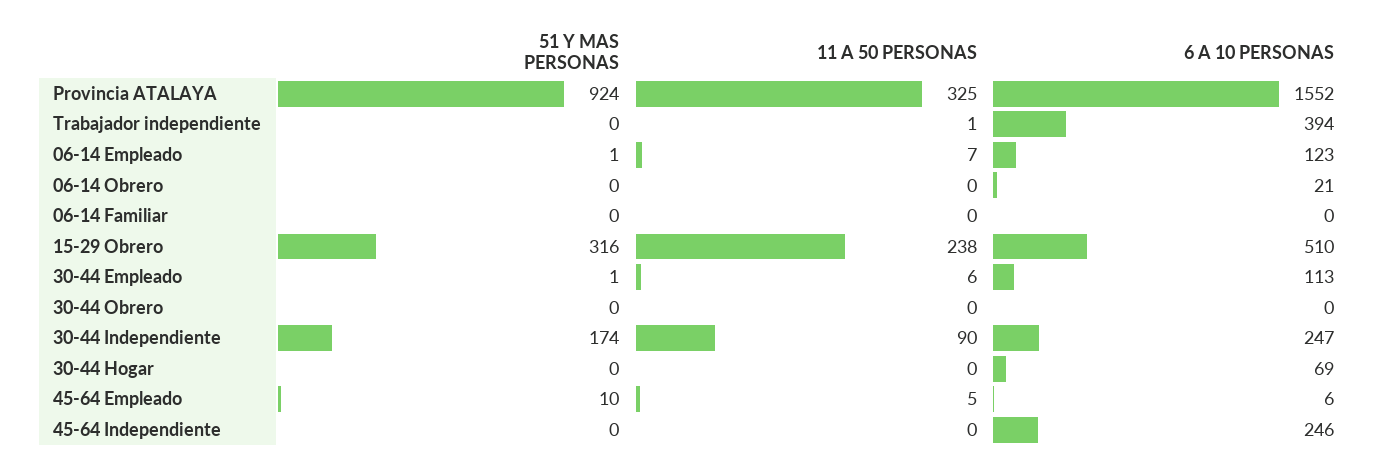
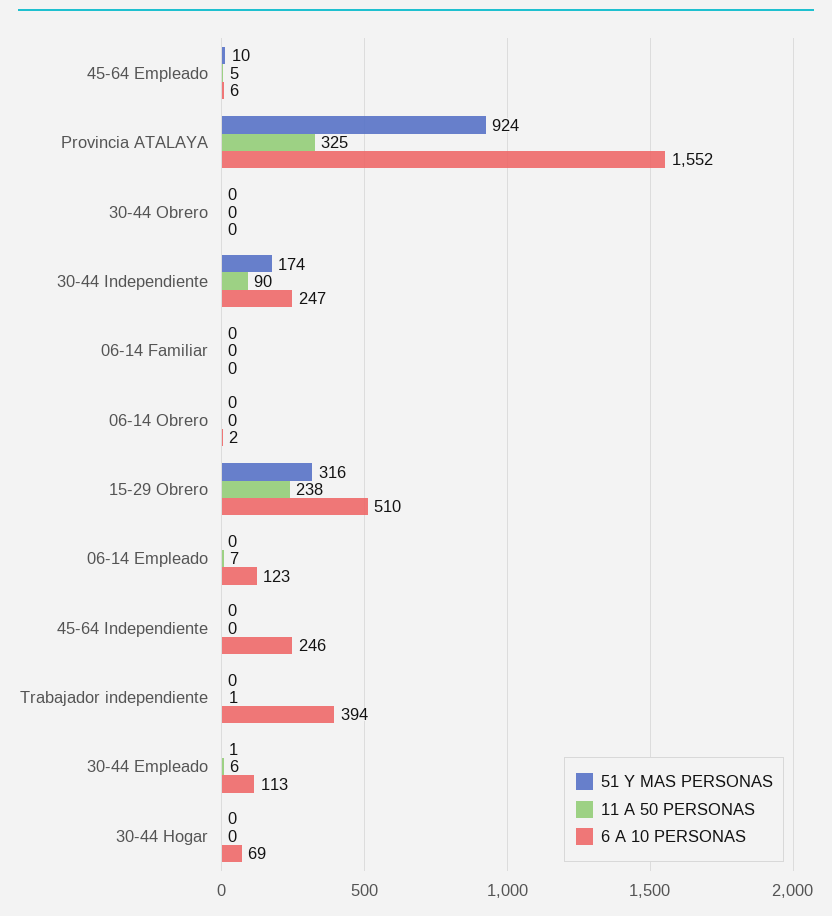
  {
    "51 Y MAS PERSONAS": {
      "Provincia ATALAYA": 924,
      "Trabajador independiente": 0,
-     "06-14 Empleado": 1,
+     "06-14 Empleado": 0,
      "06-14 Obrero": 0,
      "06-14 Familiar": 0,
      "15-29 Obrero": 316,
      "30-44 Empleado": 1,
      "30-44 Obrero": 0,
      "30-44 Independiente": 174,
      "30-44 Hogar": 0,
      "45-64 Empleado": 10,
      "45-64 Independiente": 0
    },
    "11 A 50 PERSONAS": {
      "Provincia ATALAYA": 325,
      "Trabajador independiente": 1,
      "06-14 Empleado": 7,
      "06-14 Obrero": 0,
      "06-14 Familiar": 0,
      "15-29 Obrero": 238,
      "30-44 Empleado": 6,
      "30-44 Obrero": 0,
      "30-44 Independiente": 90,
      "30-44 Hogar": 0,
      "45-64 Empleado": 5,
      "45-64 Independiente": 0
    },
    "6 A 10 PERSONAS": {
      "Provincia ATALAYA": 1552,
      "Trabajador independiente": 394,
      "06-14 Empleado": 123,
-     "06-14 Obrero": 21,
+     "06-14 Obrero": 2,
      "06-14 Familiar": 0,
      "15-29 Obrero": 510,
      "30-44 Empleado": 113,
      "30-44 Obrero": 0,
      "30-44 Independiente": 247,
      "30-44 Hogar": 69,
      "45-64 Empleado": 6,
      "45-64 Independiente": 246
    }
  }

